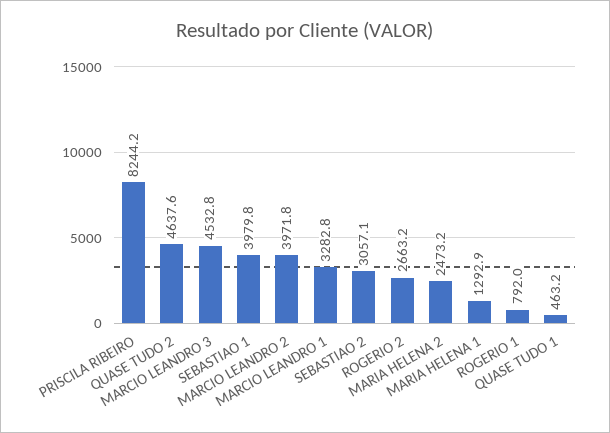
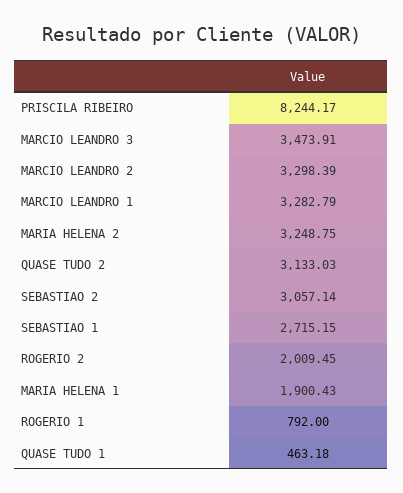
  {
    "PRISCILA RIBEIRO": 8244.17,
-   "QUASE TUDO 2": 4637.6,
+   "QUASE TUDO 2": 3133.03,
-   "MARCIO LEANDRO 3": 4532.8,
+   "MARCIO LEANDRO 3": 3473.91,
-   "SEBASTIAO 1": 3979.8,
+   "SEBASTIAO 1": 2715.15,
-   "MARCIO LEANDRO 2": 3971.8,
+   "MARCIO LEANDRO 2": 3298.39,
    "MARCIO LEANDRO 1": 3282.79,
    "SEBASTIAO 2": 3057.14,
-   "ROGERIO 2": 2663.2,
+   "ROGERIO 2": 2009.45,
-   "MARIA HELENA 2": 2473.2,
+   "MARIA HELENA 2": 3248.75,
-   "MARIA HELENA 1": 1292.9,
+   "MARIA HELENA 1": 1900.43,
    "ROGERIO 1": 792,
    "QUASE TUDO 1": 463.18
  }

